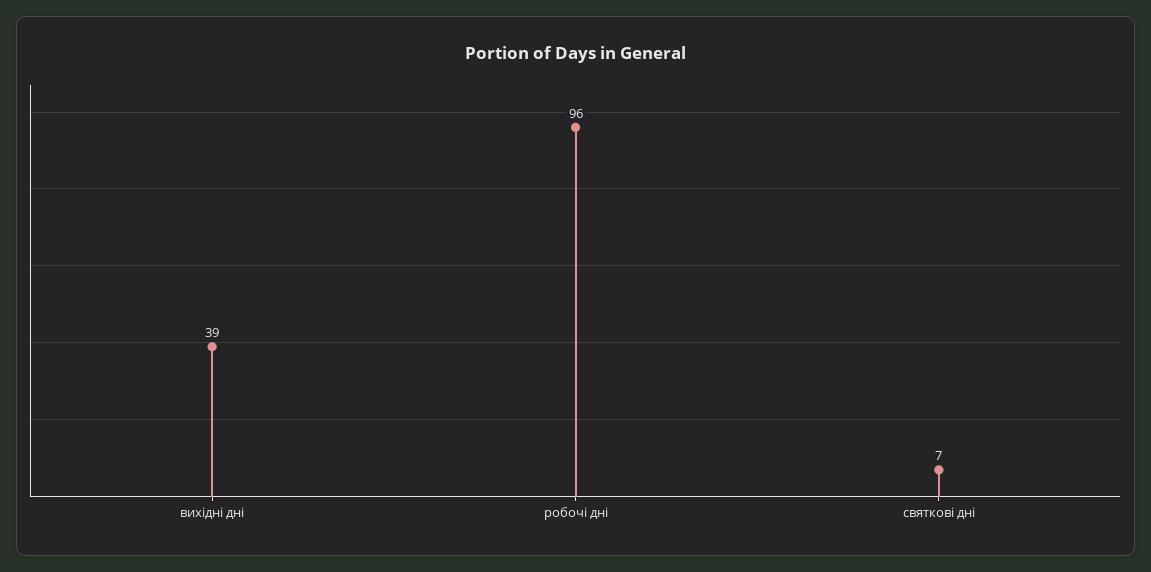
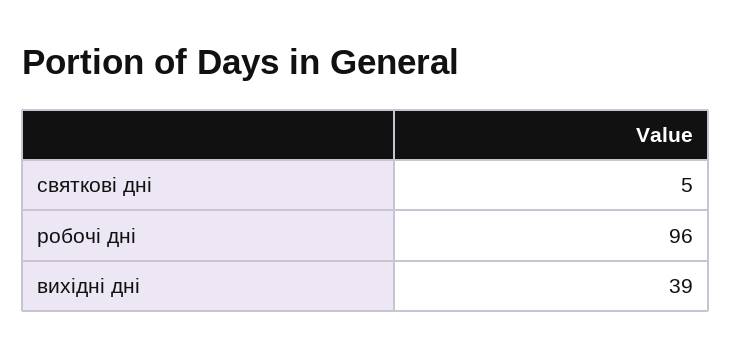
  {
    "вихідні дні": 39,
    "робочі дні": 96,
-   "святкові дні": 7
+   "святкові дні": 5
  }

